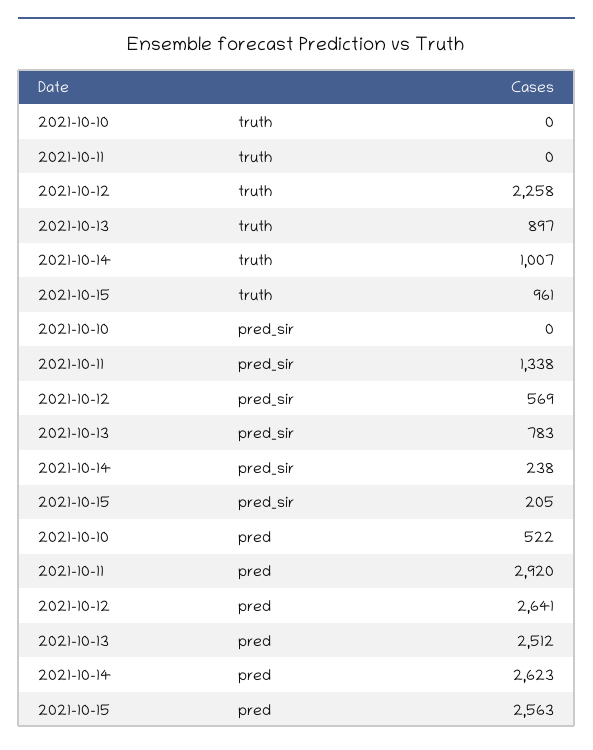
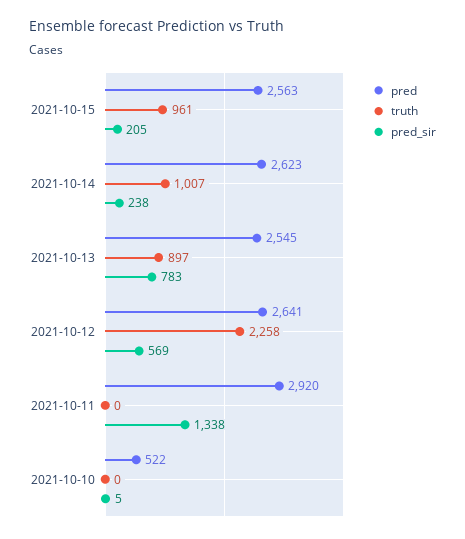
  {
    "truth": {
      "2021-10-10": 0,
      "2021-10-11": 0,
      "2021-10-12": 2258,
      "2021-10-13": 897,
      "2021-10-14": 1007,
      "2021-10-15": 961
    },
    "pred_sir": {
-     "2021-10-10": 0,
+     "2021-10-10": 5,
      "2021-10-11": 1338,
      "2021-10-12": 569,
      "2021-10-13": 783,
      "2021-10-14": 238,
      "2021-10-15": 205
    },
    "pred": {
      "2021-10-10": 522,
      "2021-10-11": 2920,
      "2021-10-12": 2641,
-     "2021-10-13": 2512,
+     "2021-10-13": 2545,
      "2021-10-14": 2623,
      "2021-10-15": 2563
    }
  }

